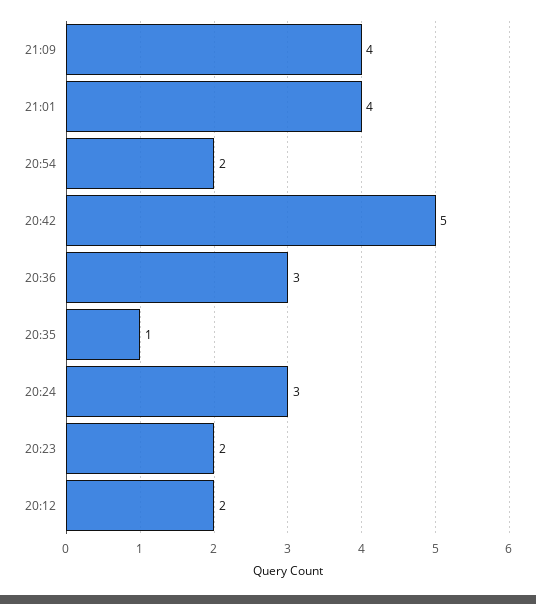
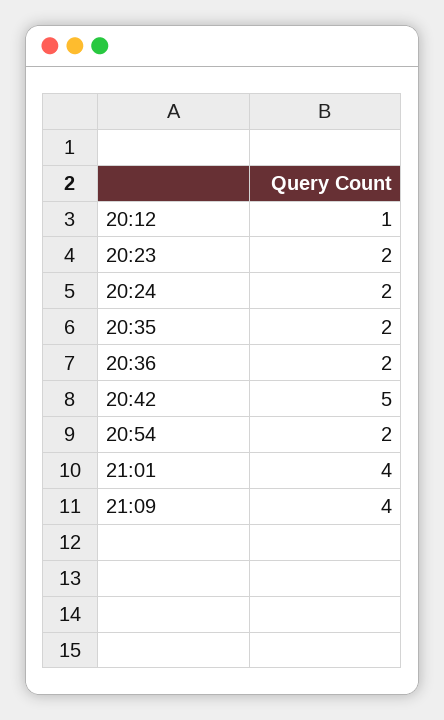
  {
    "21:09": 4,
    "21:01": 4,
    "20:54": 2,
    "20:42": 5,
-   "20:36": 3,
+   "20:36": 2,
-   "20:35": 1,
+   "20:35": 2,
-   "20:24": 3,
+   "20:24": 2,
    "20:23": 2,
-   "20:12": 2
+   "20:12": 1
  }

